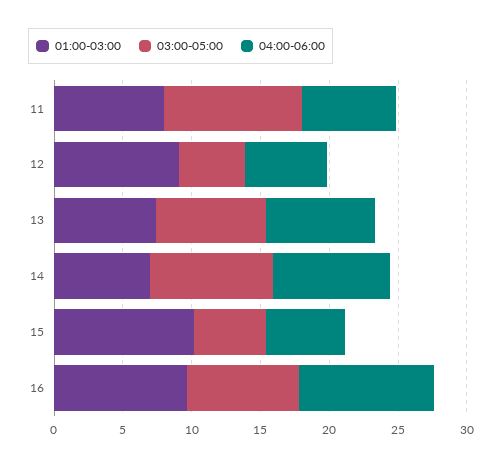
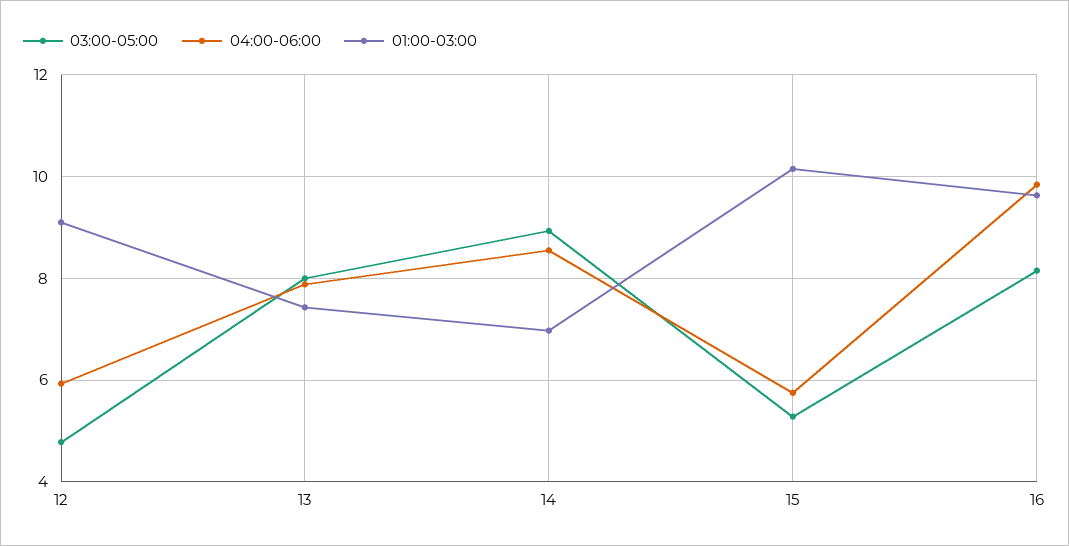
  {
    "01:00-03:00": {
-     "11": 8,
      "12": 9.2,
      "13": 7.4,
      "14": 7,
      "15": 10.2,
      "16": 9.6
    },
    "03:00-05:00": {
-     "11": 10,
      "12": 4.8,
      "13": 8,
      "14": 9,
      "15": 5.2,
      "16": 8.2
    },
    "04:00-06:00": {
-     "11": 7,
      "12": 6,
      "13": 7.8,
      "14": 8.6,
      "15": 5.8,
      "16": 9.8
    }
  }

